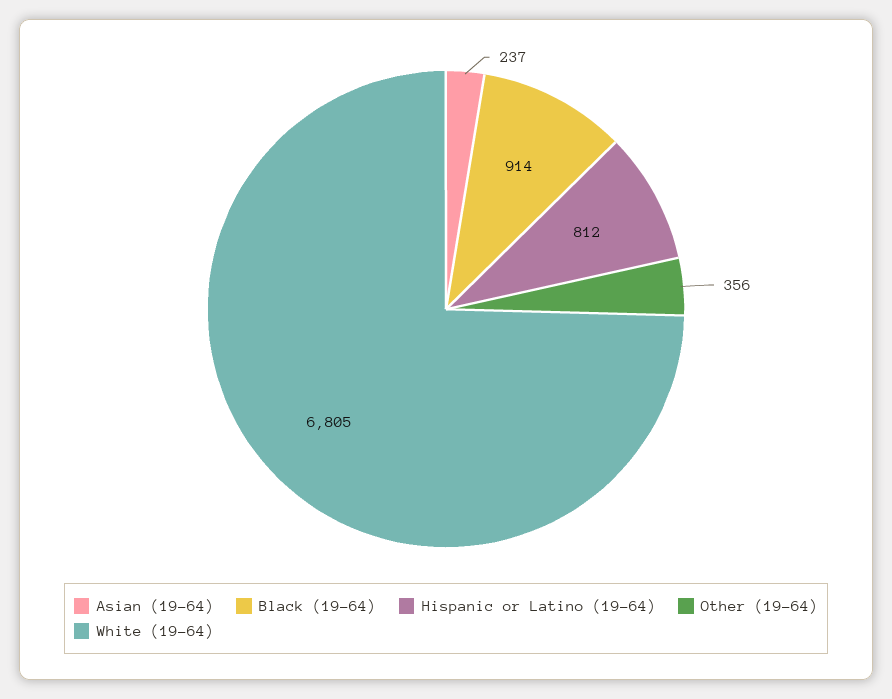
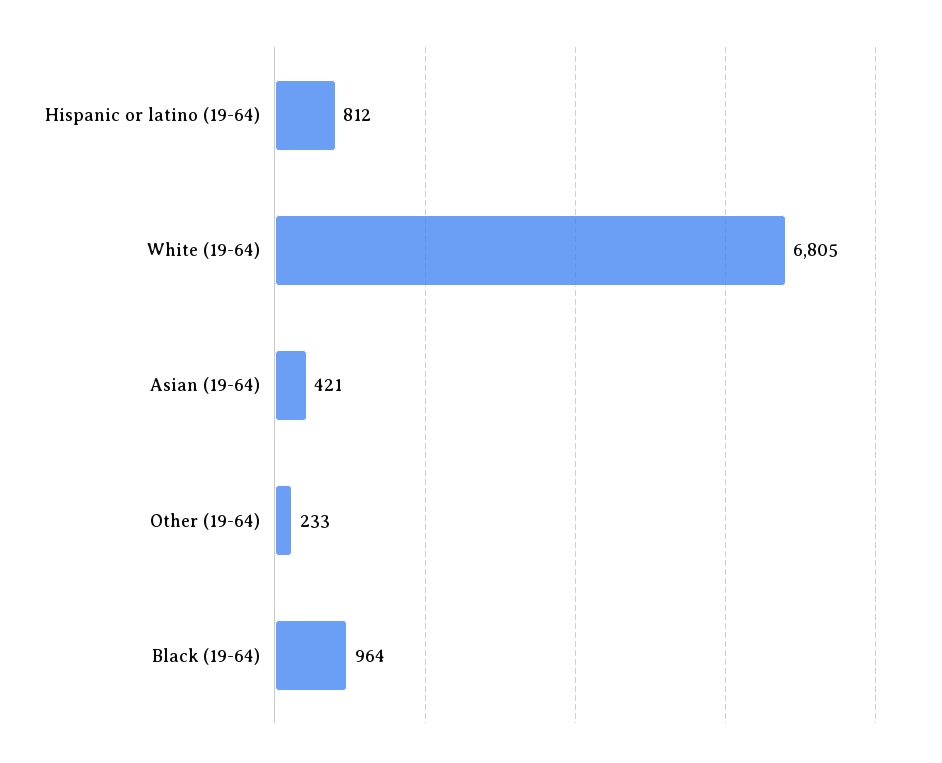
  {
-   "Asian (19-64)": 237,
+   "Asian (19-64)": 421,
-   "Black (19-64)": 914,
+   "Black (19-64)": 964,
    "Hispanic or Latino (19-64)": 812,
-   "Other (19-64)": 356,
+   "Other (19-64)": 233,
    "White (19-64)": 6805
  }

